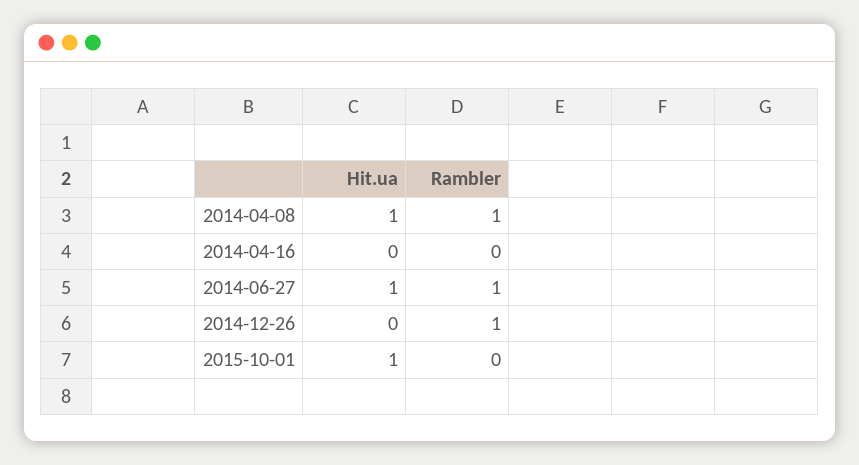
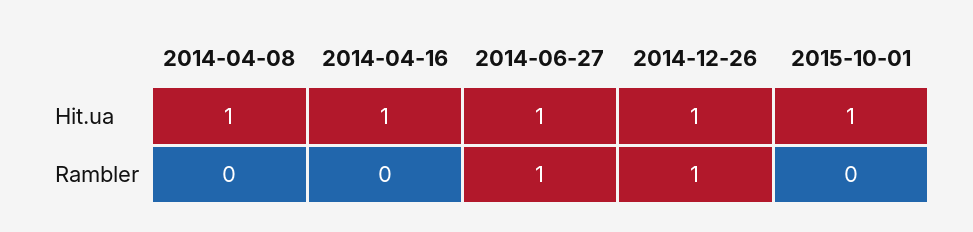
  {
    "Hit.ua": {
      "2014-04-08": 1,
-     "2014-04-16": 0,
+     "2014-04-16": 1,
      "2014-06-27": 1,
-     "2014-12-26": 0,
+     "2014-12-26": 1,
      "2015-10-01": 1
    },
    "Rambler": {
-     "2014-04-08": 1,
+     "2014-04-08": 0,
      "2014-04-16": 0,
      "2014-06-27": 1,
      "2014-12-26": 1,
      "2015-10-01": 0
    }
  }

